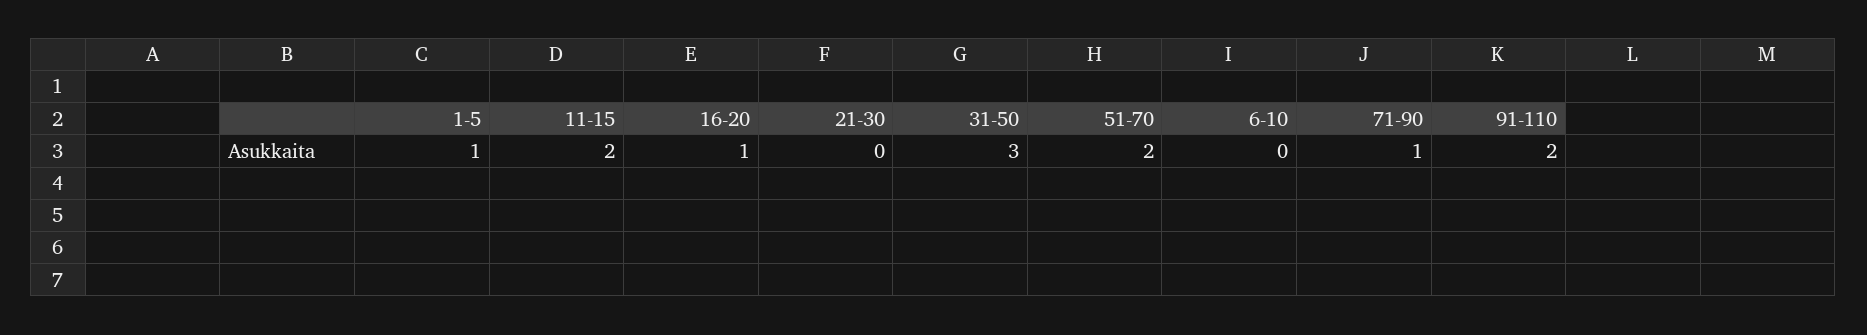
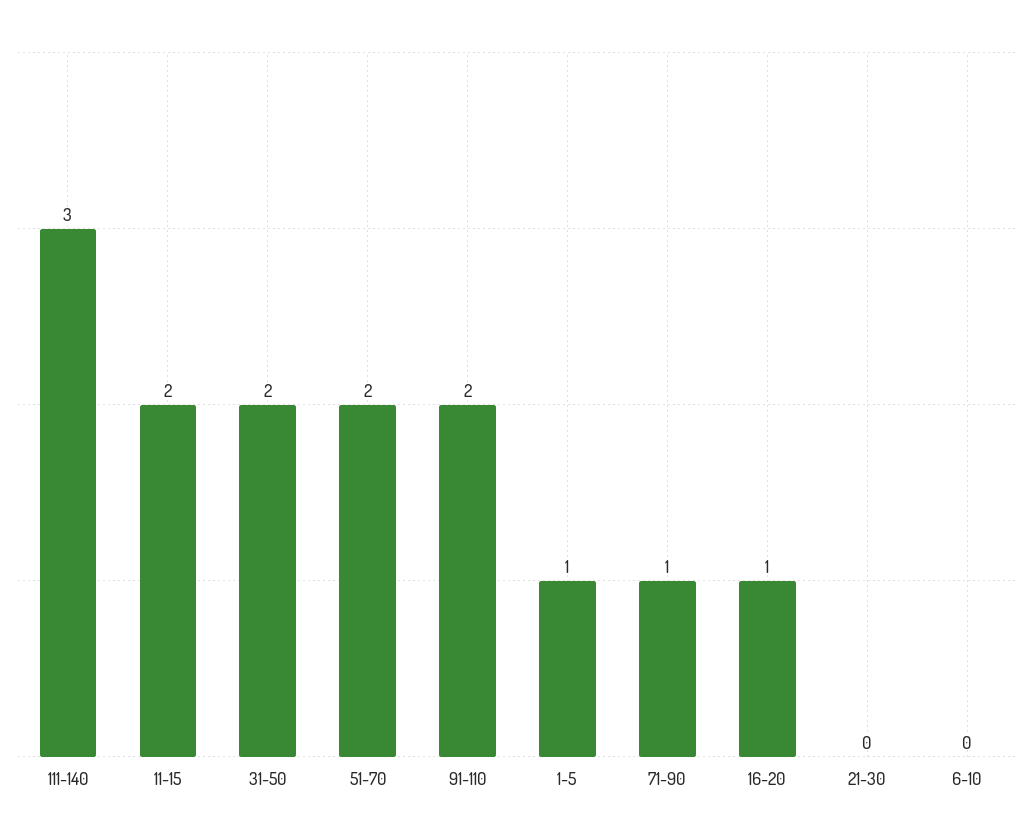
  {
    "1-5": 1,
    "11-15": 2,
    "16-20": 1,
    "21-30": 0,
-   "31-50": 3,
+   "31-50": 2,
    "51-70": 2,
    "6-10": 0,
    "71-90": 1,
-   "91-110": 2
+   "91-110": 2,
+   "111-140": 3
  }

